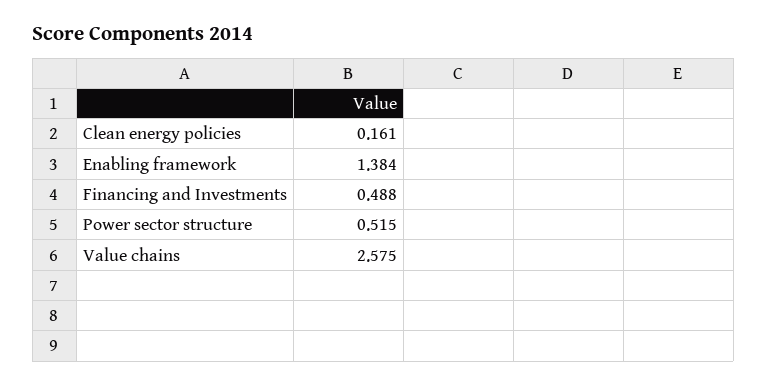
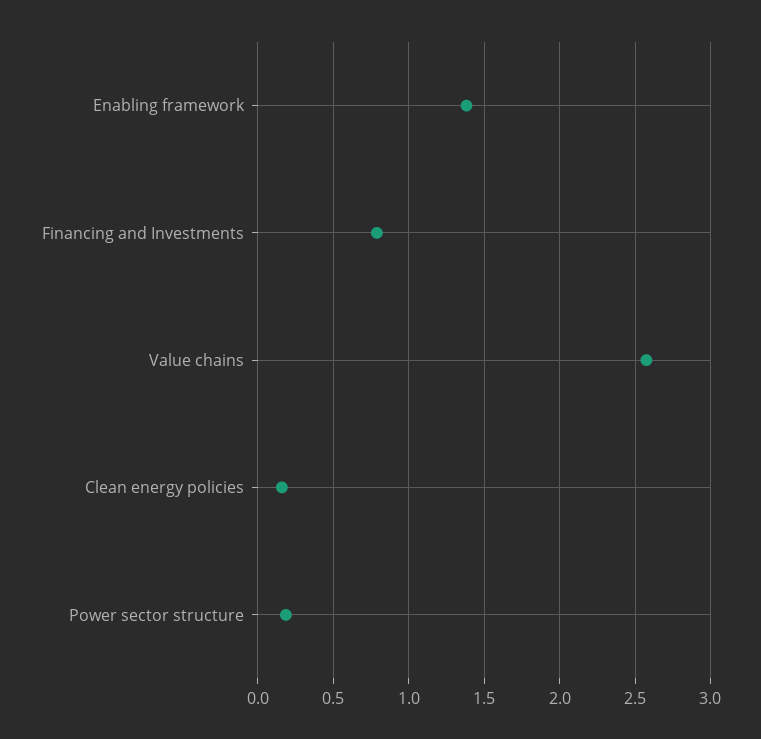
  {
    "Clean energy policies": 0.161,
    "Enabling framework": 1.384,
-   "Financing and Investments": 0.488,
+   "Financing and Investments": 0.8,
-   "Power sector structure": 0.515,
+   "Power sector structure": 0.2,
    "Value chains": 2.575
  }

